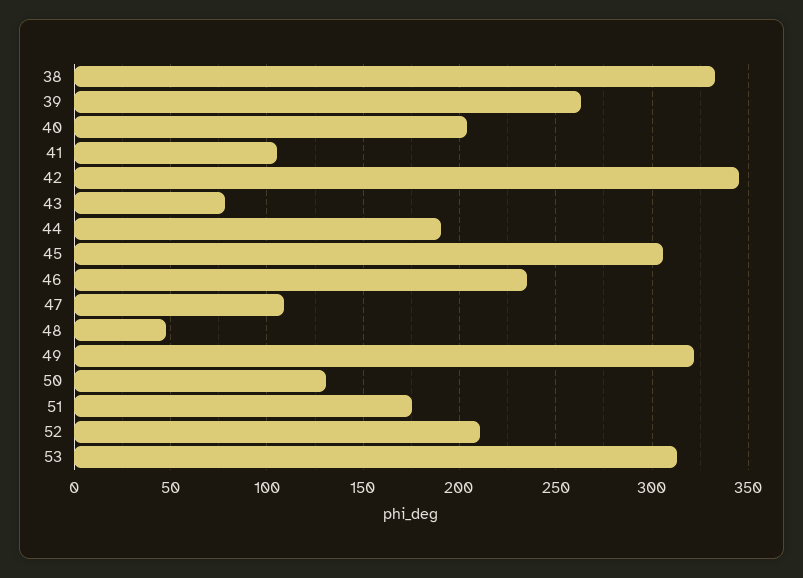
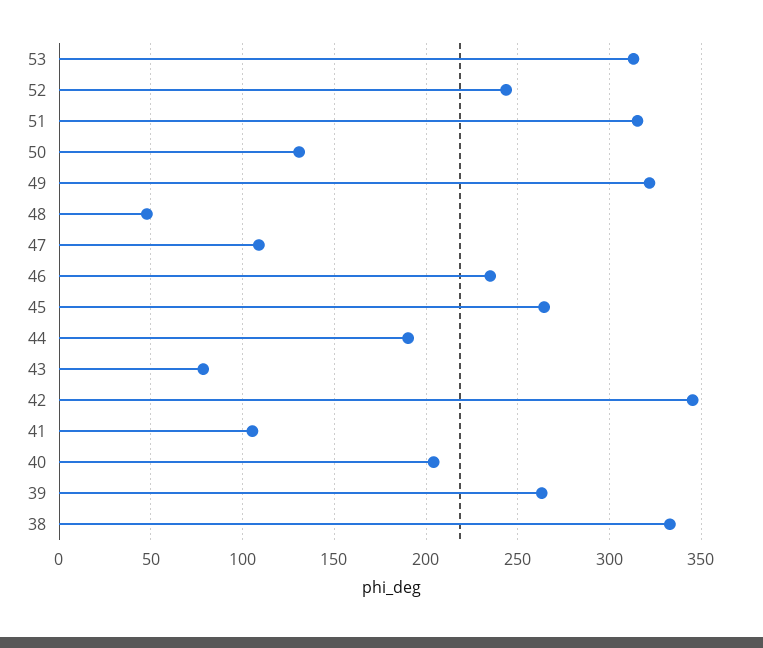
  {
    "38": 335,
    "39": 265,
    "40": 205,
    "41": 105,
    "42": 345,
    "43": 80,
    "44": 190,
-   "45": 305,
+   "45": 265,
    "46": 235,
    "47": 110,
    "48": 50,
    "49": 320,
    "50": 130,
-   "51": 175,
+   "51": 315,
-   "52": 210,
+   "52": 245,
    "53": 315
  }

